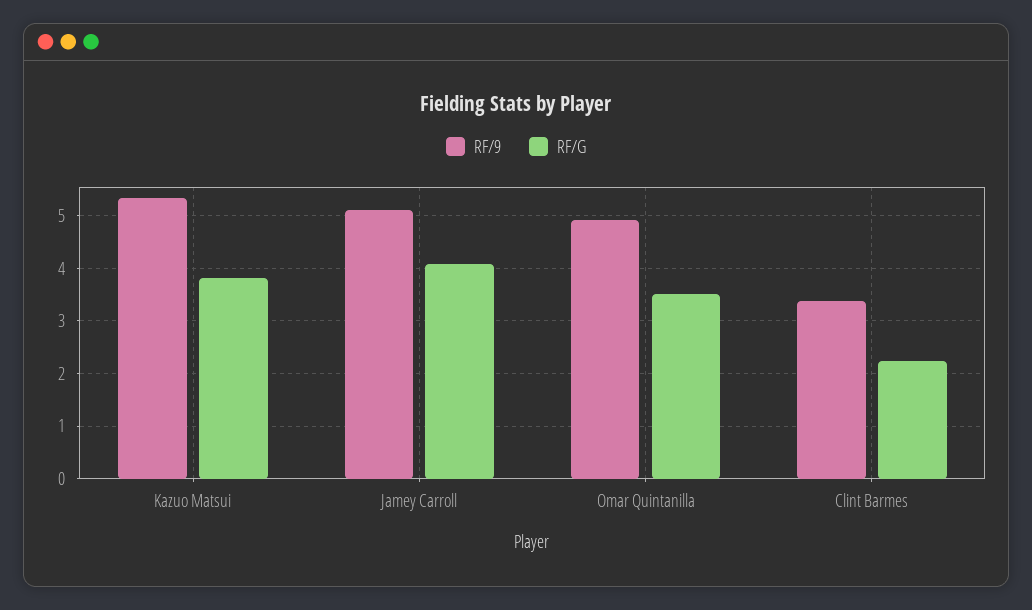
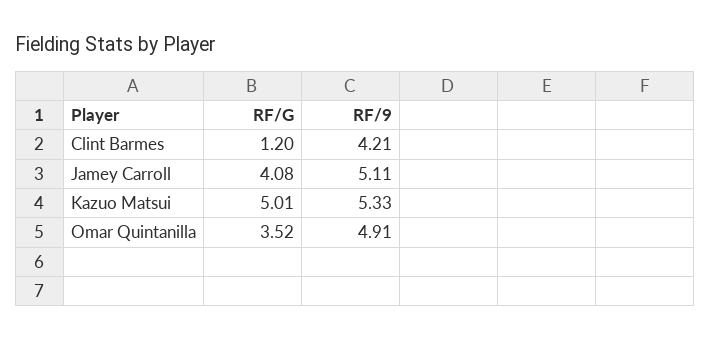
  {
    "RF/9": {
      "Kazuo Matsui": 5.33,
      "Jamey Carroll": 5.11,
      "Omar Quintanilla": 4.91,
-     "Clint Barmes": 3.4
+     "Clint Barmes": 4.21
    },
    "RF/G": {
-     "Kazuo Matsui": 3.8,
+     "Kazuo Matsui": 5.01,
      "Jamey Carroll": 4.08,
      "Omar Quintanilla": 3.52,
-     "Clint Barmes": 2.2
+     "Clint Barmes": 1.2
    }
  }

